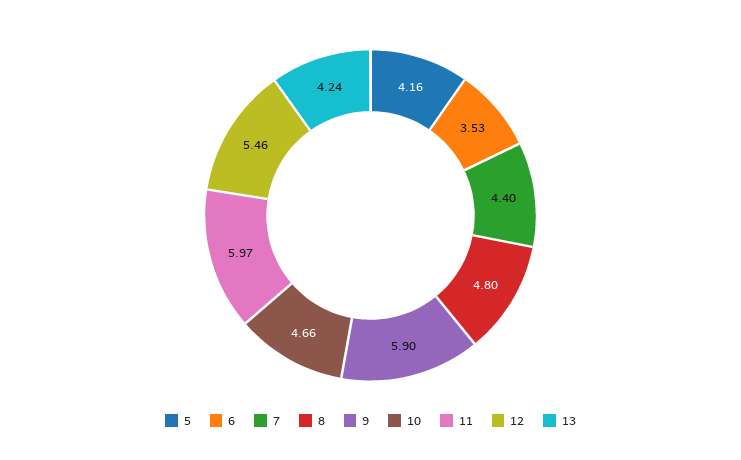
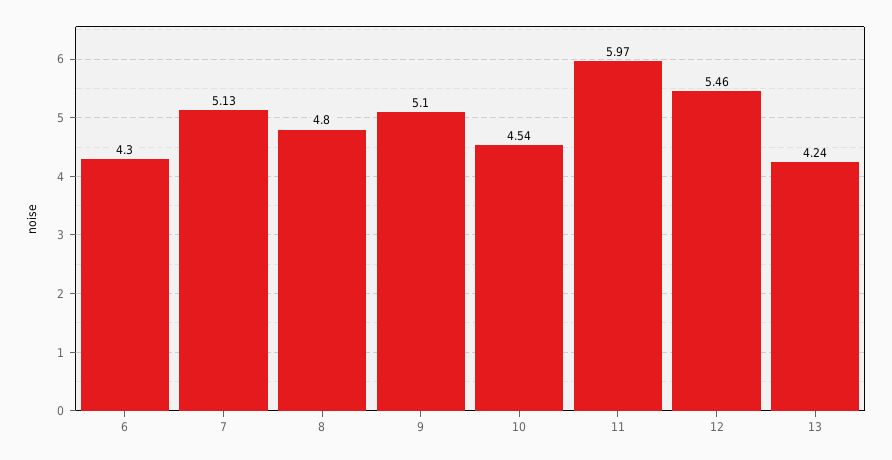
  {
-   "5": 4.16,
-   "6": 3.53,
+   "6": 4.3,
-   "7": 4.4,
+   "7": 5.13,
    "8": 4.8,
-   "9": 5.9,
+   "9": 5.1,
-   "10": 4.66,
+   "10": 4.54,
    "11": 5.97,
    "12": 5.46,
    "13": 4.24
  }

